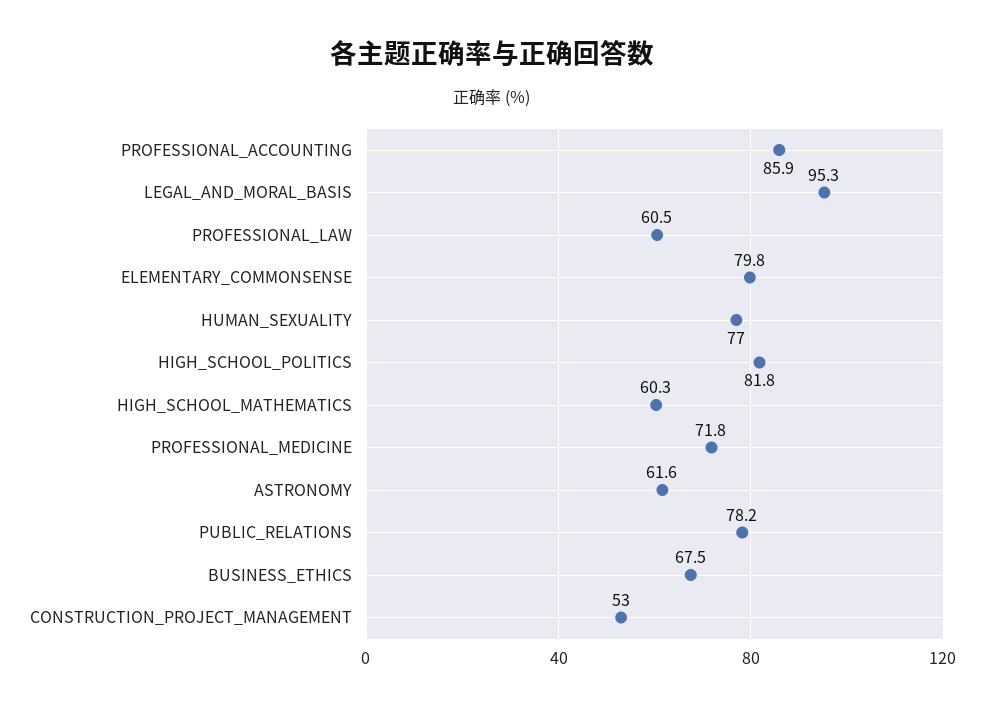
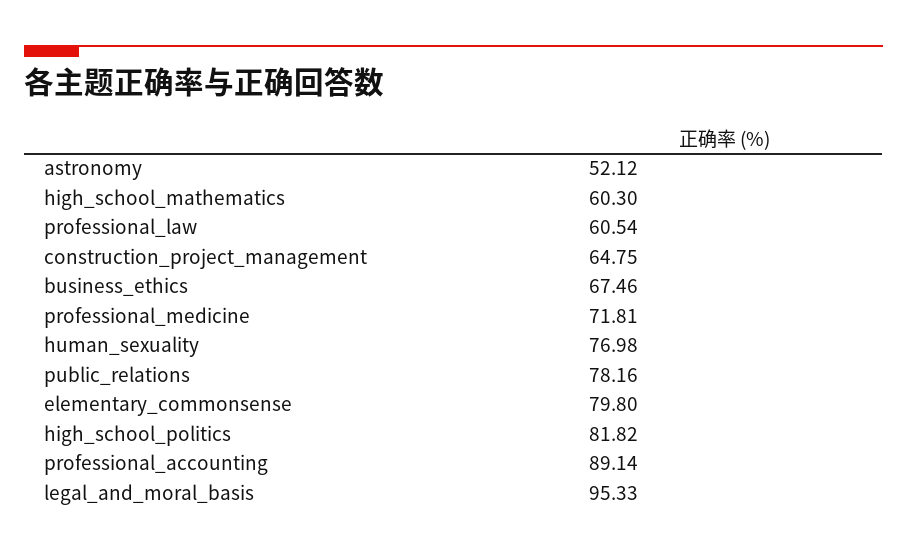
  {
-   "PROFESSIONAL_ACCOUNTING": 85.9,
+   "PROFESSIONAL_ACCOUNTING": 89.14,
    "LEGAL_AND_MORAL_BASIS": 95.33,
    "PROFESSIONAL_LAW": 60.54,
    "ELEMENTARY_COMMONSENSE": 79.8,
    "HUMAN_SEXUALITY": 76.98,
    "HIGH_SCHOOL_POLITICS": 81.82,
    "HIGH_SCHOOL_MATHEMATICS": 60.3,
    "PROFESSIONAL_MEDICINE": 71.81,
-   "ASTRONOMY": 61.6,
+   "ASTRONOMY": 52.12,
    "PUBLIC_RELATIONS": 78.16,
    "BUSINESS_ETHICS": 67.46,
-   "CONSTRUCTION_PROJECT_MANAGEMENT": 53
+   "CONSTRUCTION_PROJECT_MANAGEMENT": 64.75
  }

